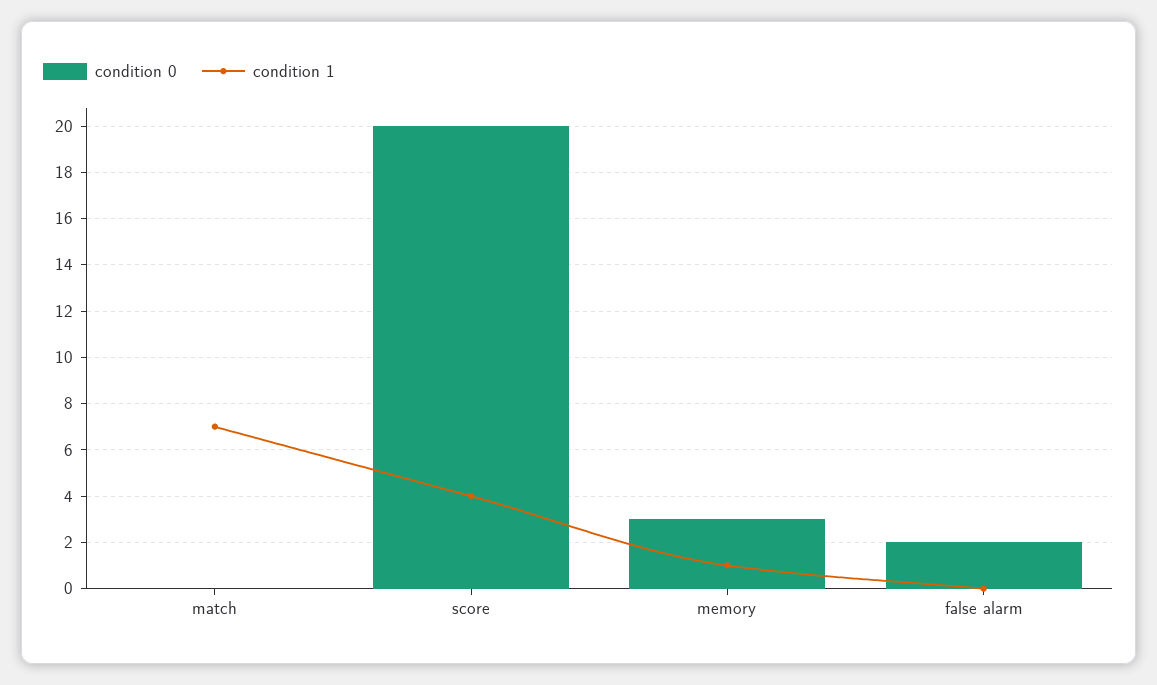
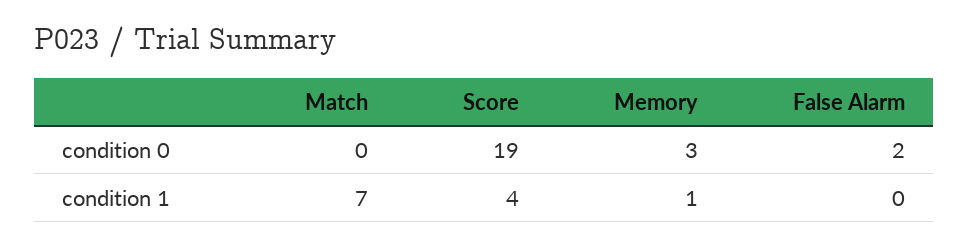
  {
    "condition 0": {
      "match": 0,
-     "score": 20,
+     "score": 19,
      "memory": 3,
      "false alarm": 2
    },
    "condition 1": {
      "match": 7,
      "score": 4,
      "memory": 1,
      "false alarm": 0
    }
  }

